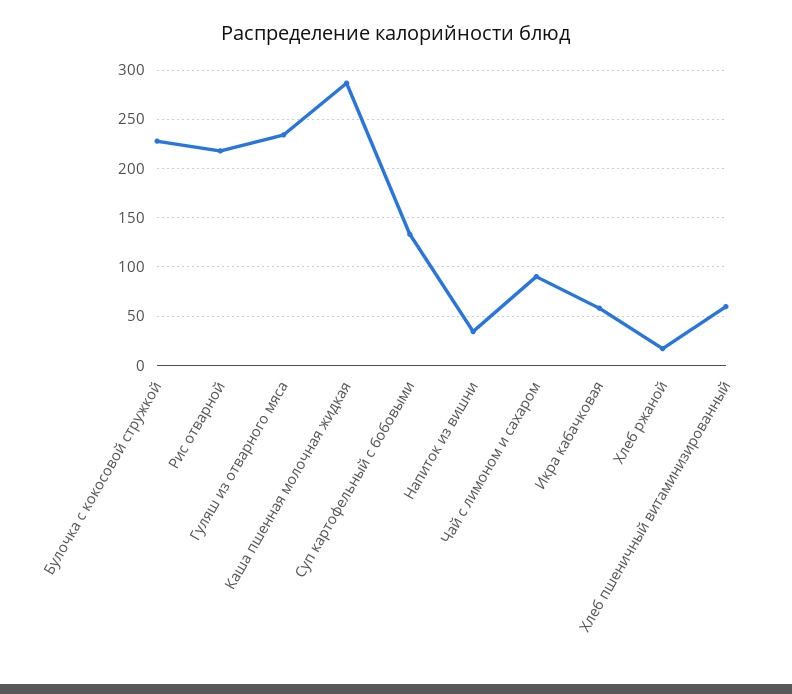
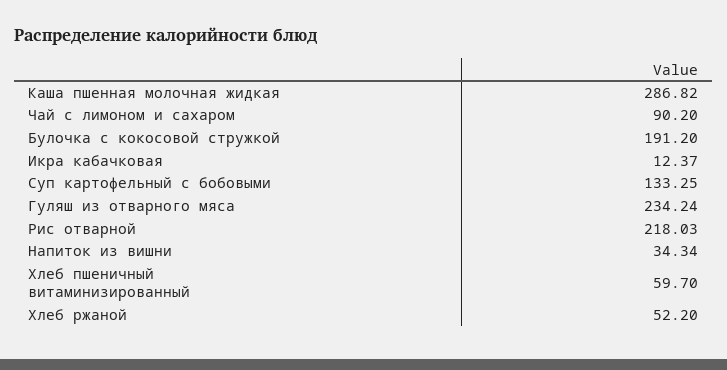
  {
-   "Булочка с кокосовой стружкой": 230,
+   "Булочка с кокосовой стружкой": 191.2,
    "Рис отварной": 218.03,
    "Гуляш из отварного мяса": 234.24,
    "Каша пшенная молочная жидкая": 286.82,
    "Суп картофельный с бобовыми": 133.25,
    "Напиток из вишни": 34.34,
    "Чай с лимоном и сахаром": 90.2,
-   "Икра кабачковая": 60,
+   "Икра кабачковая": 12.37,
-   "Хлеб ржаной": 20,
+   "Хлеб ржаной": 52.2,
    "Хлеб пшеничный витаминизированный": 59.7
  }

